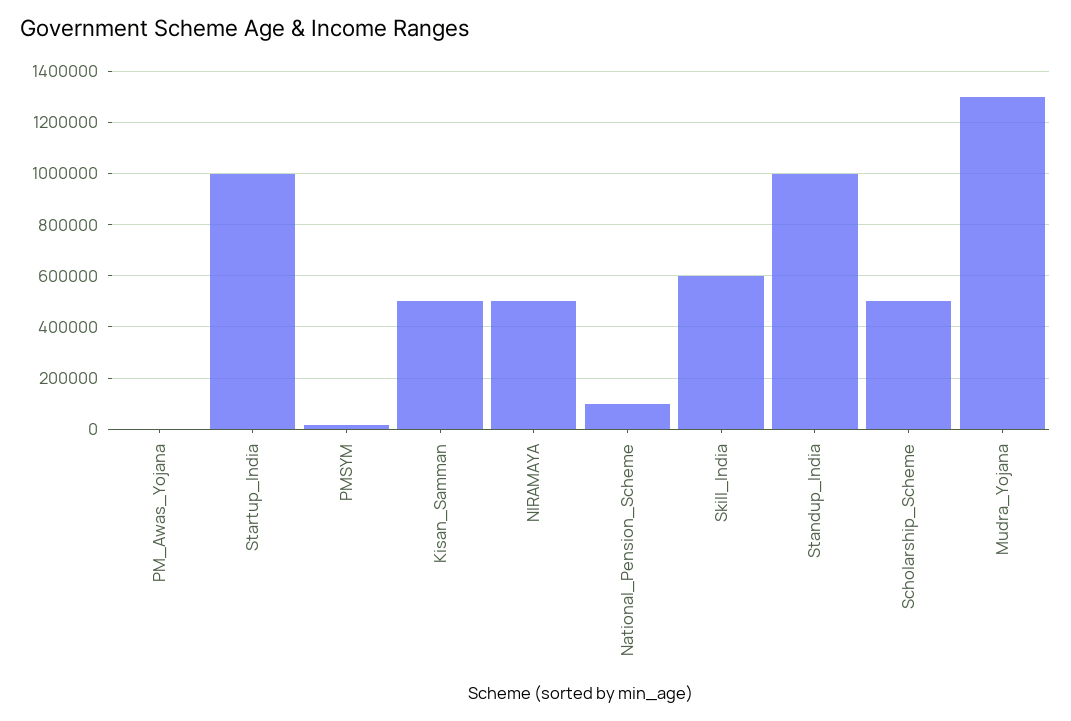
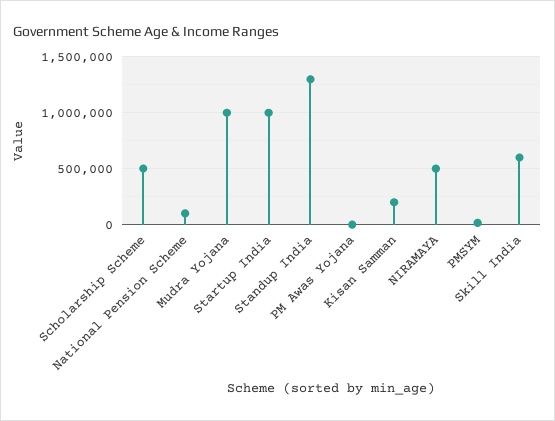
  {
    "PM_Awas_Yojana": 0,
    "Startup_India": 1000000,
    "PMSYM": 25000,
-   "Kisan_Samman": 500000,
+   "Kisan_Samman": 200000,
    "NIRAMAYA": 500000,
    "National_Pension_Scheme": 100000,
    "Skill_India": 600000,
-   "Standup_India": 1000000,
+   "Standup_India": 1300000,
    "Scholarship_Scheme": 500000,
-   "Mudra_Yojana": 1300000
+   "Mudra_Yojana": 1000000
  }

